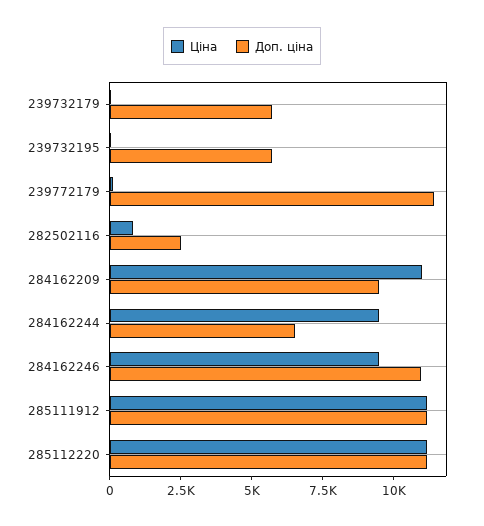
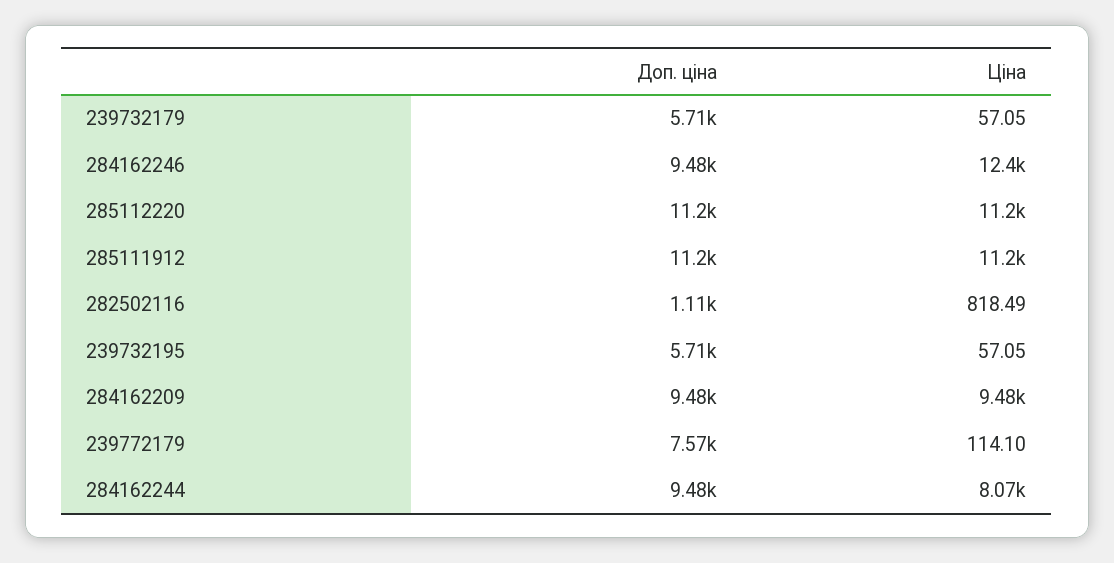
  {
    "Ціна": {
      "239732179": 57.05,
      "239732195": 57.05,
      "239772179": 114.1,
      "282502116": 818.49,
-     "284162209": 11000,
+     "284162209": 9480,
-     "284162244": 9500,
+     "284162244": 8070,
-     "284162246": 9500,
+     "284162246": 12400,
      "285111912": 11200,
      "285112220": 11200
    },
    "Доп. ціна": {
      "239732179": 5710,
      "239732195": 5710,
-     "239772179": 11500,
+     "239772179": 7570,
-     "282502116": 2500,
+     "282502116": 1110,
      "284162209": 9480,
-     "284162244": 6500,
+     "284162244": 9480,
-     "284162246": 11000,
+     "284162246": 9480,
      "285111912": 11200,
      "285112220": 11200
    }
  }

